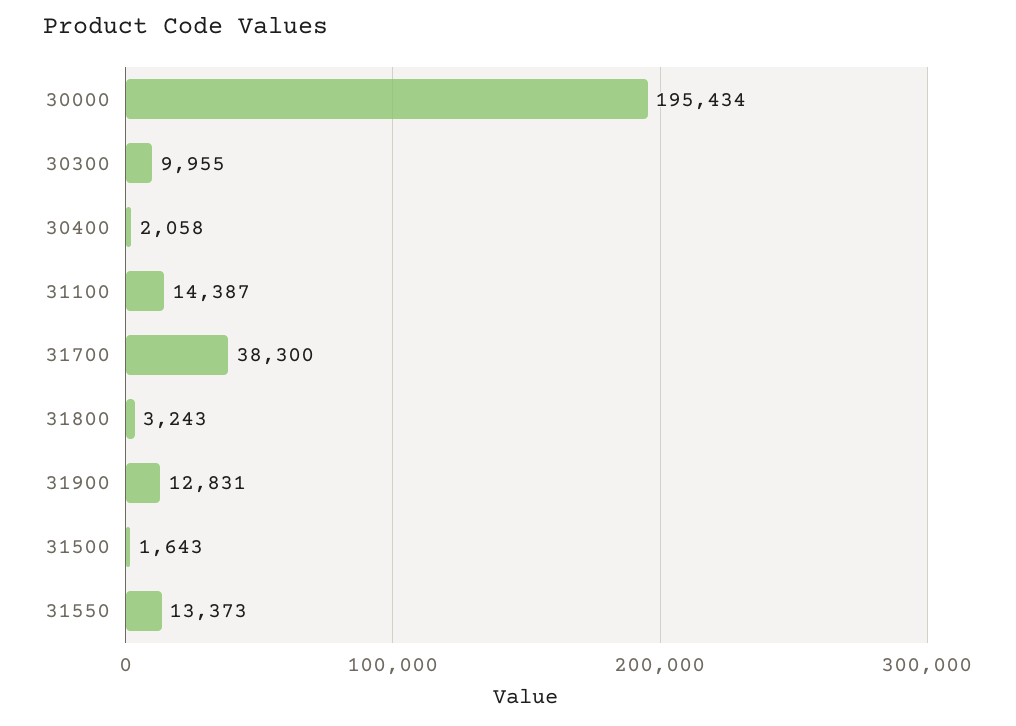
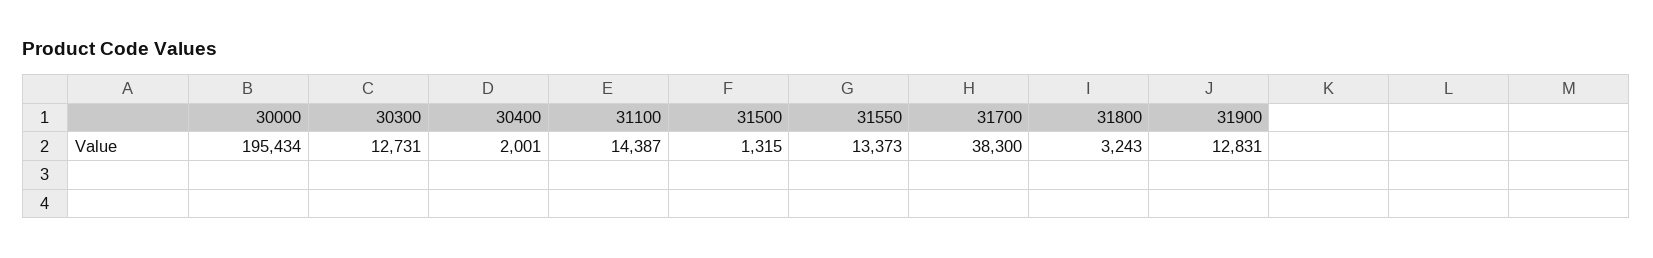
  {
    "30000": 195434,
-   "30300": 9955,
+   "30300": 12731,
-   "30400": 2058,
+   "30400": 2001,
    "31100": 14387,
    "31700": 38300,
    "31800": 3243,
    "31900": 12831,
-   "31500": 1643,
+   "31500": 1315,
    "31550": 13373
  }

